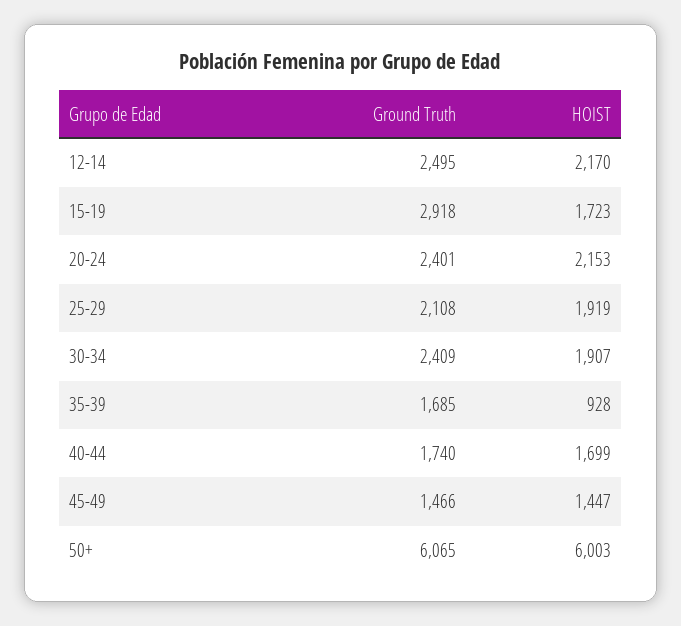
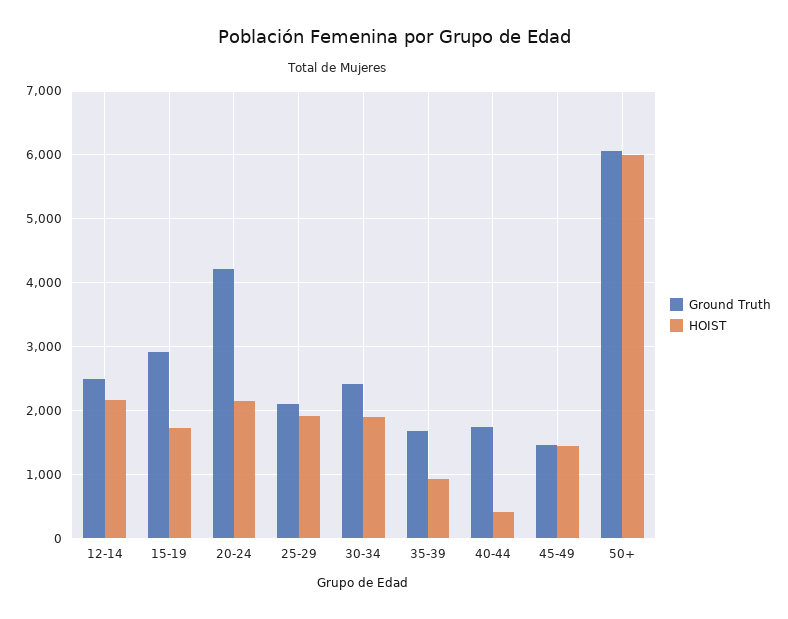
  {
    "Ground Truth": {
      "12-14": 2495,
      "15-19": 2918,
-     "20-24": 2401,
+     "20-24": 4200,
      "25-29": 2108,
      "30-34": 2409,
      "35-39": 1685,
      "40-44": 1740,
      "45-49": 1466,
      "50+": 6065
    },
    "HOIST": {
      "12-14": 2170,
      "15-19": 1723,
      "20-24": 2153,
      "25-29": 1919,
      "30-34": 1907,
      "35-39": 928,
-     "40-44": 1699,
+     "40-44": 400,
      "45-49": 1447,
      "50+": 6003
    }
  }

